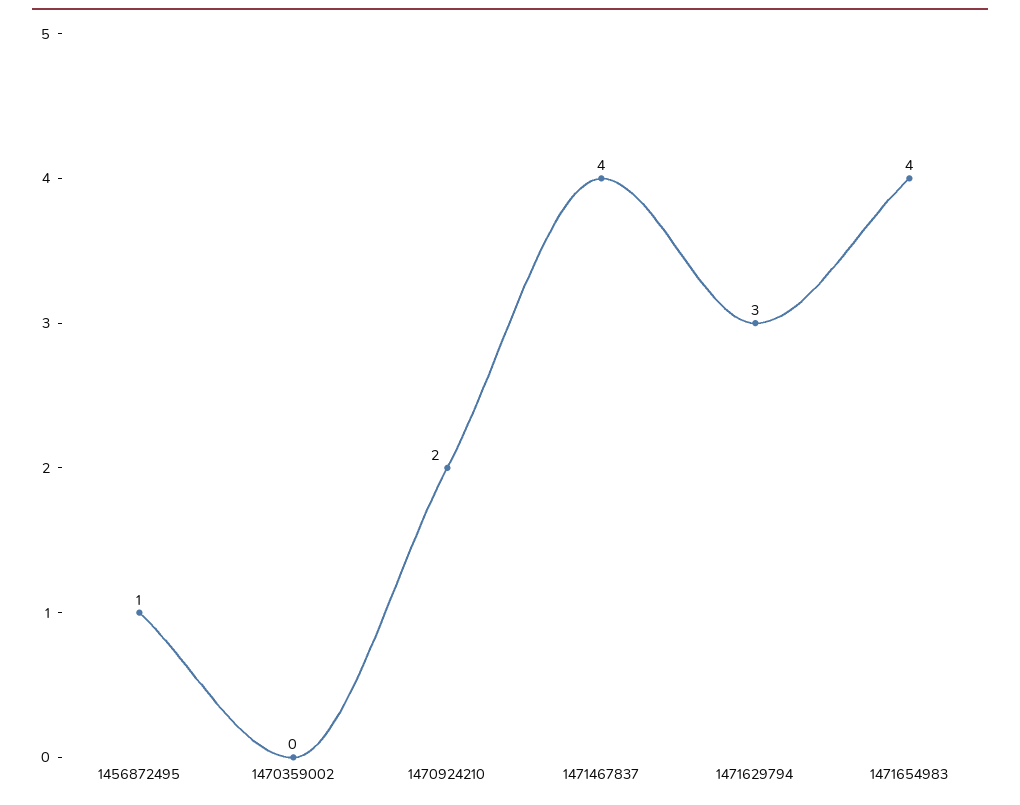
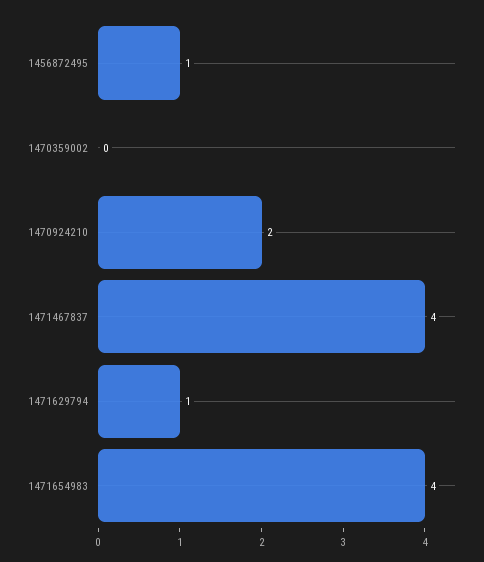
  {
    "1456872495": 1,
    "1470359002": 0,
    "1470924210": 2,
    "1471467837": 4,
-   "1471629794": 3,
+   "1471629794": 1,
    "1471654983": 4
  }

